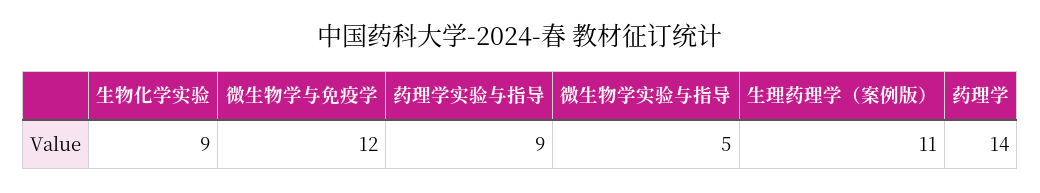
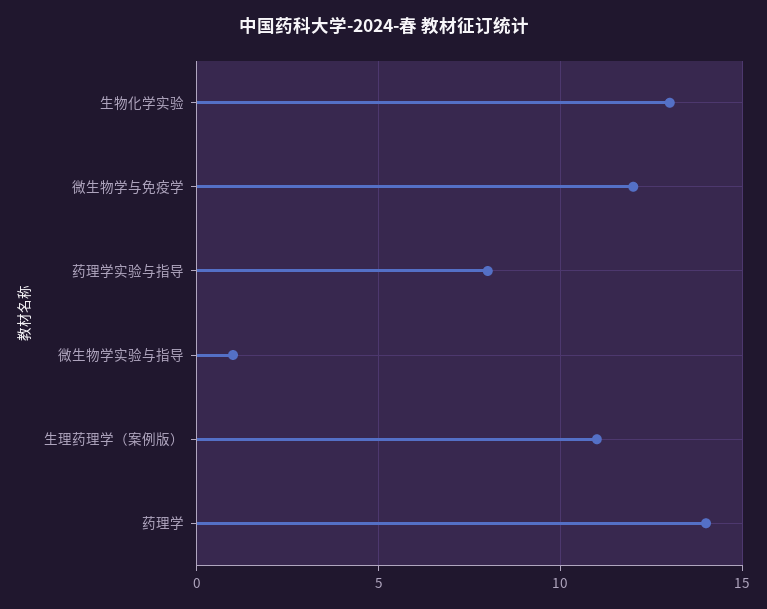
  {
-   "生物化学实验": 9,
+   "生物化学实验": 13,
    "微生物学与免疫学": 12,
-   "药理学实验与指导": 9,
+   "药理学实验与指导": 8,
-   "微生物学实验与指导": 5,
+   "微生物学实验与指导": 1,
    "生理药理学（案例版）": 11,
    "药理学": 14
  }

